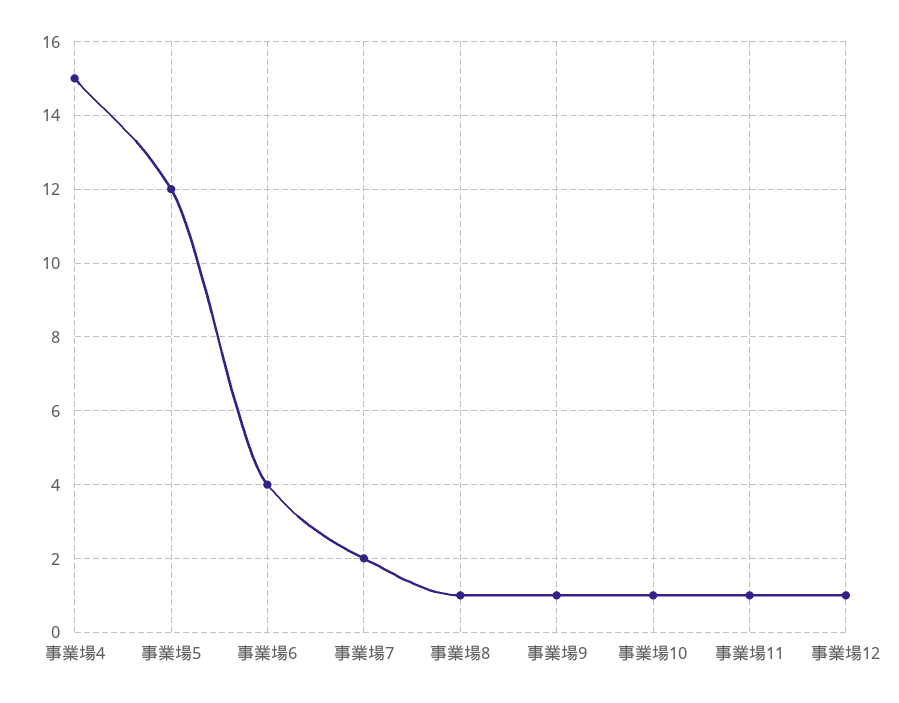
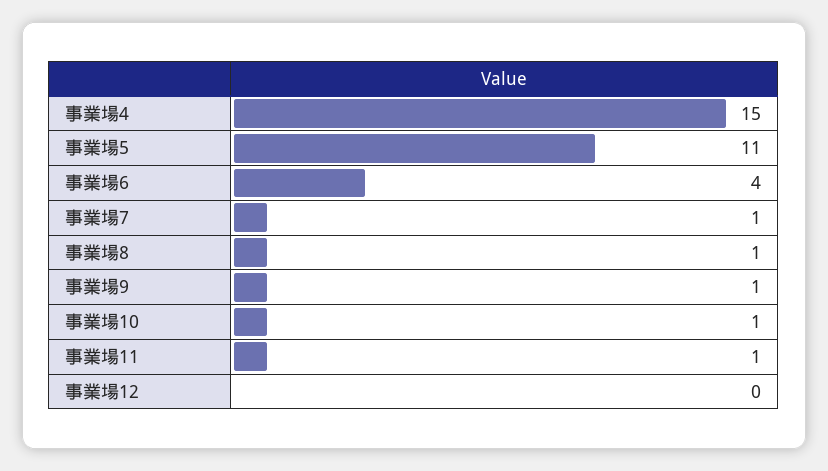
  {
    "事業場4": 15,
-   "事業場5": 12,
+   "事業場5": 11,
    "事業場6": 4,
-   "事業場7": 2,
+   "事業場7": 1,
    "事業場8": 1,
    "事業場9": 1,
    "事業場10": 1,
    "事業場11": 1,
-   "事業場12": 1
+   "事業場12": 0
  }

